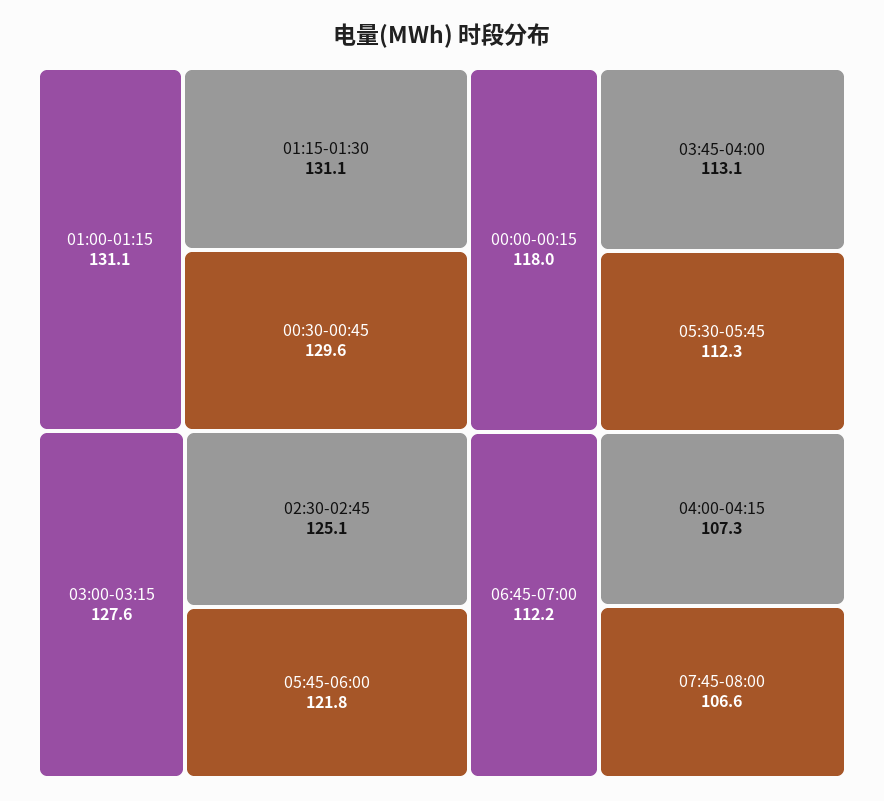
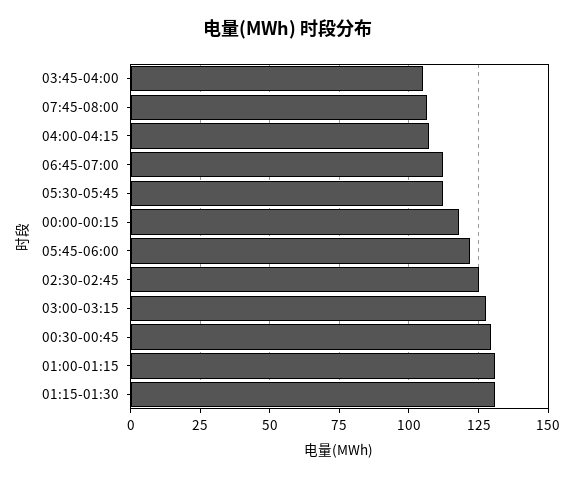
  {
    "01:00-01:15": 131.1,
    "01:15-01:30": 131.1,
    "00:30-00:45": 129.6,
    "03:00-03:15": 127.6,
    "02:30-02:45": 125.1,
    "05:45-06:00": 121.8,
    "00:00-00:15": 118,
-   "03:45-04:00": 113.1,
+   "03:45-04:00": 105,
    "05:30-05:45": 112.3,
    "06:45-07:00": 112.2,
    "04:00-04:15": 107.3,
    "07:45-08:00": 106.6
  }

